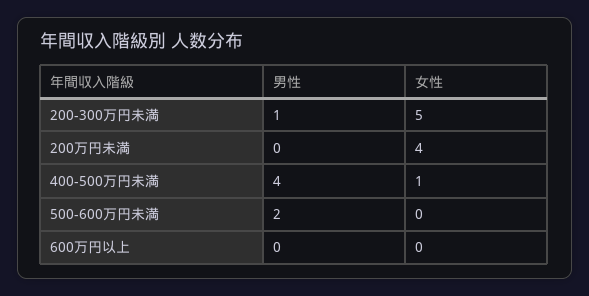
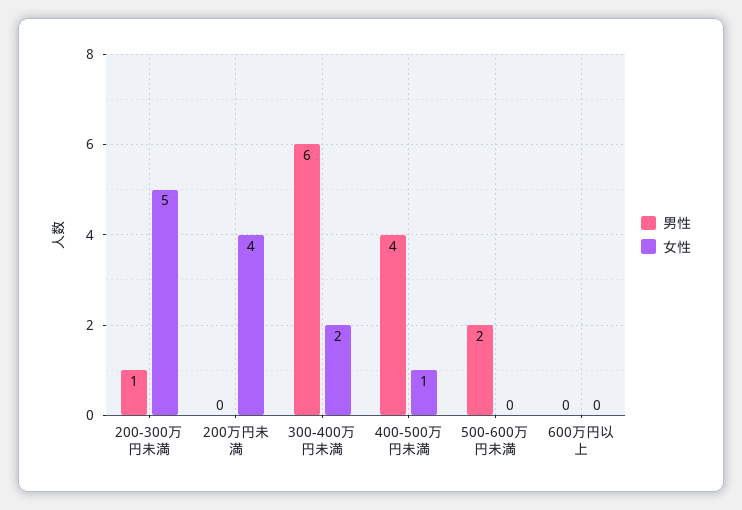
  {
    "男性": {
      "200-300万円未満": 1,
      "200万円未満": 0,
      "400-500万円未満": 4,
      "500-600万円未満": 2,
-     "600万円以上": 0
+     "600万円以上": 0,
+     "300-400万円未満": 6
    },
    "女性": {
      "200-300万円未満": 5,
      "200万円未満": 4,
      "400-500万円未満": 1,
      "500-600万円未満": 0,
-     "600万円以上": 0
+     "600万円以上": 0,
+     "300-400万円未満": 2
    }
  }

